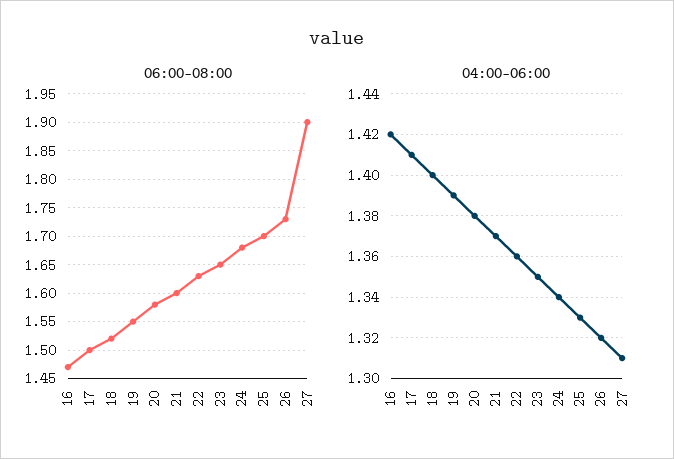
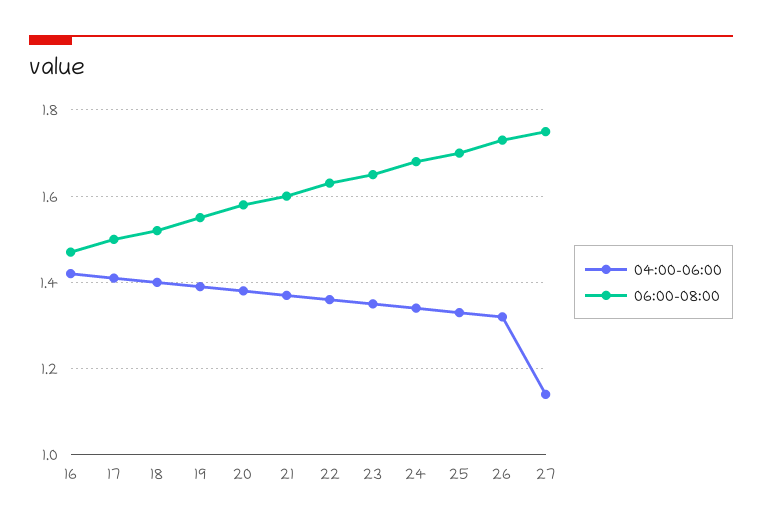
  {
    "06:00-08:00": {
      "16": 1.45,
      "17": 1.5,
      "18": 1.5,
      "19": 1.55,
      "20": 1.6,
      "21": 1.6,
      "22": 1.65,
      "23": 1.65,
      "24": 1.7,
      "25": 1.7,
      "26": 1.75,
-     "27": 1.9
+     "27": 1.75
    },
    "04:00-06:00": {
      "16": 1.42,
      "17": 1.41,
      "18": 1.4,
      "19": 1.39,
      "20": 1.38,
      "21": 1.37,
      "22": 1.36,
      "23": 1.35,
      "24": 1.34,
      "25": 1.33,
      "26": 1.32,
-     "27": 1.31
+     "27": 1.15
    }
  }

